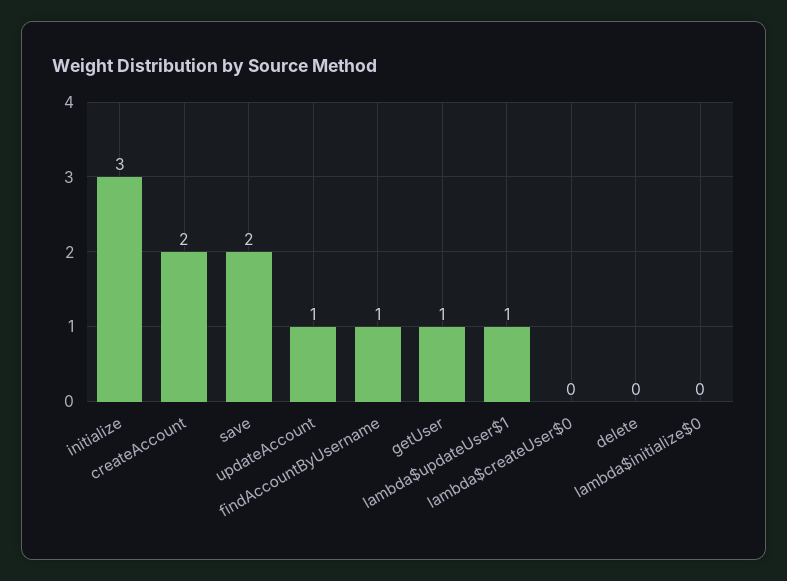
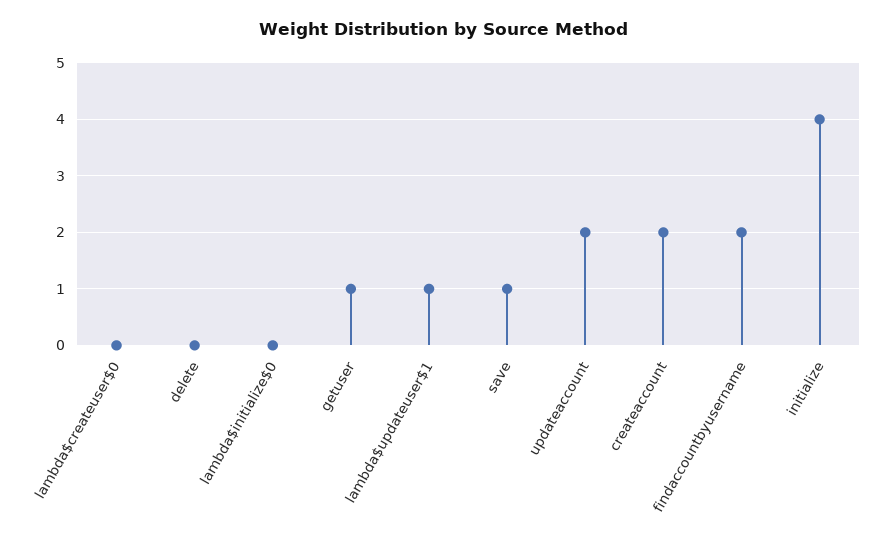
  {
-   "initialize": 3,
+   "initialize": 4,
    "createAccount": 2,
-   "save": 2,
+   "save": 1,
-   "updateAccount": 1,
+   "updateAccount": 2,
-   "findAccountByUsername": 1,
+   "findAccountByUsername": 2,
    "getUser": 1,
    "lambda$updateUser$1": 1,
    "lambda$createUser$0": 0,
    "delete": 0,
    "lambda$initialize$0": 0
  }

